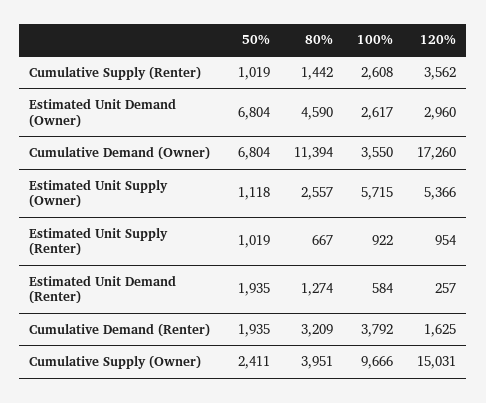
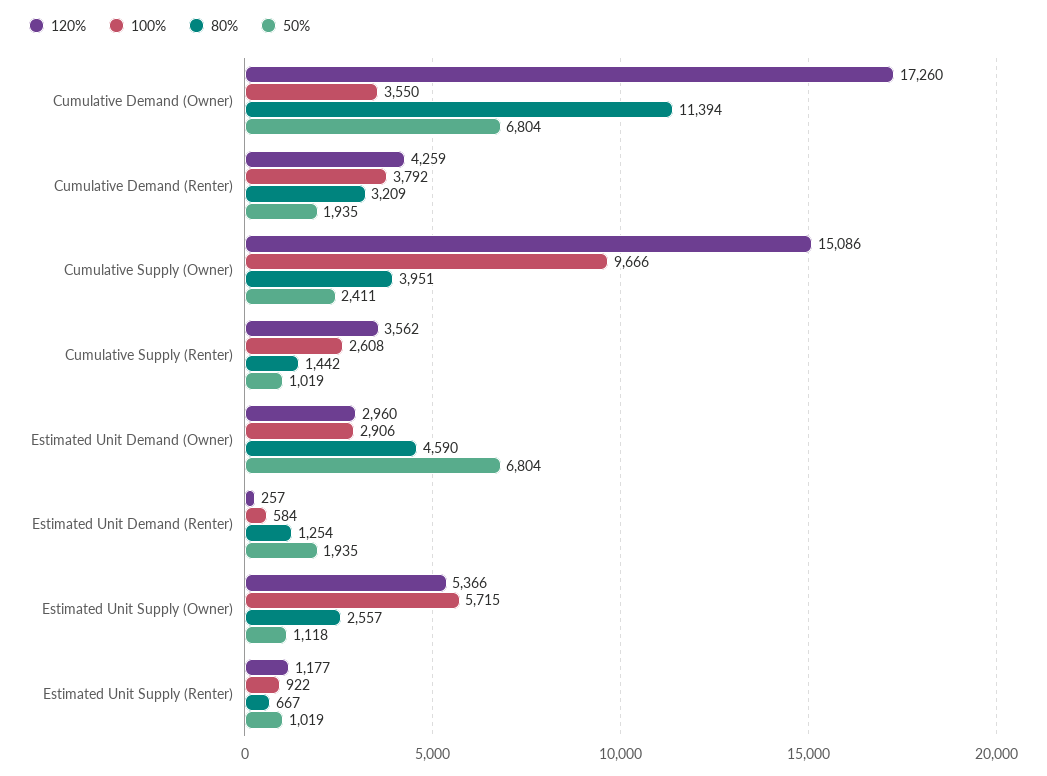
  {
    "50%": {
      "Cumulative Supply (Renter)": 1019,
      "Estimated Unit Demand (Owner)": 6804,
      "Cumulative Demand (Owner)": 6804,
      "Estimated Unit Supply (Owner)": 1118,
      "Estimated Unit Supply (Renter)": 1019,
      "Estimated Unit Demand (Renter)": 1935,
      "Cumulative Demand (Renter)": 1935,
      "Cumulative Supply (Owner)": 2411
    },
    "80%": {
      "Cumulative Supply (Renter)": 1442,
      "Estimated Unit Demand (Owner)": 4590,
      "Cumulative Demand (Owner)": 11394,
      "Estimated Unit Supply (Owner)": 2557,
      "Estimated Unit Supply (Renter)": 667,
-     "Estimated Unit Demand (Renter)": 1274,
+     "Estimated Unit Demand (Renter)": 1254,
      "Cumulative Demand (Renter)": 3209,
      "Cumulative Supply (Owner)": 3951
    },
    "100%": {
      "Cumulative Supply (Renter)": 2608,
-     "Estimated Unit Demand (Owner)": 2617,
+     "Estimated Unit Demand (Owner)": 2906,
      "Cumulative Demand (Owner)": 3550,
      "Estimated Unit Supply (Owner)": 5715,
      "Estimated Unit Supply (Renter)": 922,
      "Estimated Unit Demand (Renter)": 584,
      "Cumulative Demand (Renter)": 3792,
      "Cumulative Supply (Owner)": 9666
    },
    "120%": {
      "Cumulative Supply (Renter)": 3562,
      "Estimated Unit Demand (Owner)": 2960,
      "Cumulative Demand (Owner)": 17260,
      "Estimated Unit Supply (Owner)": 5366,
-     "Estimated Unit Supply (Renter)": 954,
+     "Estimated Unit Supply (Renter)": 1177,
      "Estimated Unit Demand (Renter)": 257,
-     "Cumulative Demand (Renter)": 1625,
+     "Cumulative Demand (Renter)": 4259,
-     "Cumulative Supply (Owner)": 15031
+     "Cumulative Supply (Owner)": 15086
    }
  }

